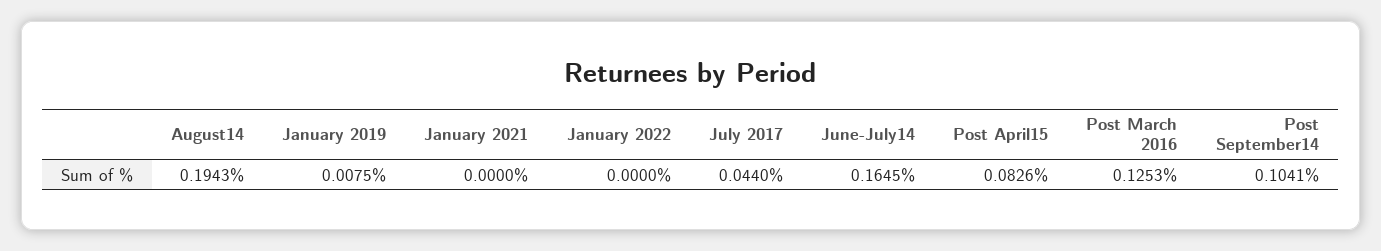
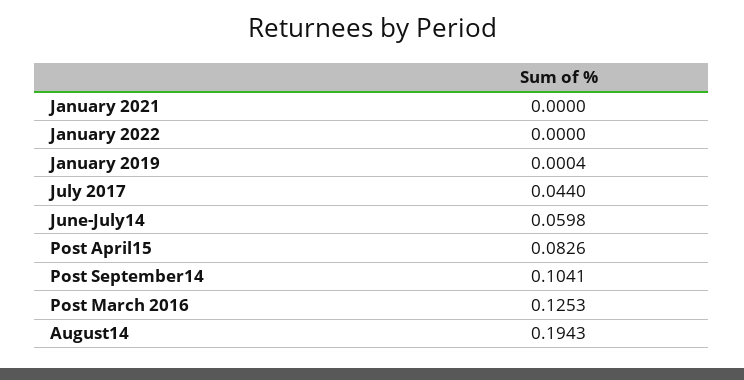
  {
    "August14": 0.1943,
-   "January 2019": 0.0075,
+   "January 2019": 0.0004,
    "January 2021": 0,
    "January 2022": 0,
    "July 2017": 0.044,
-   "June-July14": 0.1645,
+   "June-July14": 0.0598,
    "Post April15": 0.0826,
    "Post March 2016": 0.1253,
    "Post September14": 0.1041
  }

